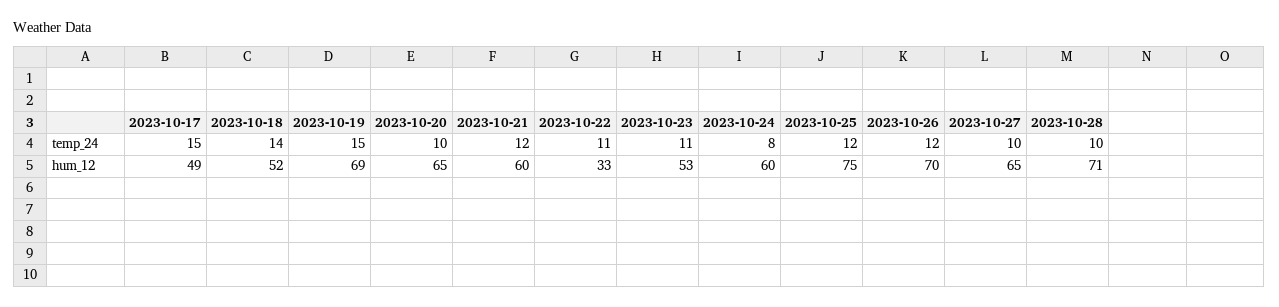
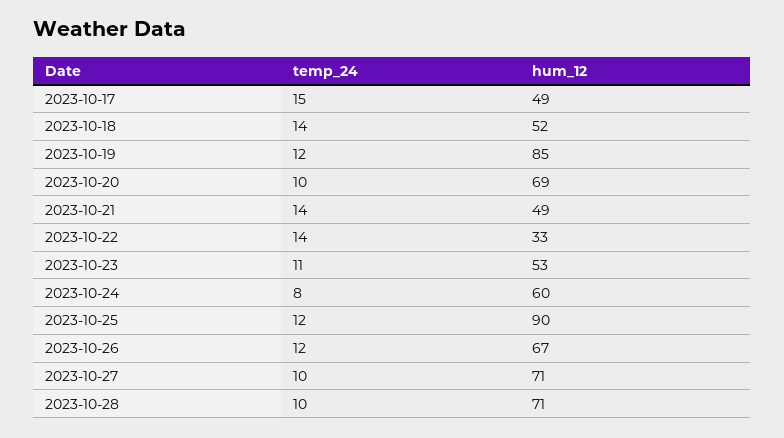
  {
    "2023-10-17": {
      "temp_24": 15,
      "hum_12": 49
    },
    "2023-10-18": {
      "temp_24": 14,
      "hum_12": 52
    },
    "2023-10-19": {
-     "temp_24": 15,
+     "temp_24": 12,
-     "hum_12": 69
+     "hum_12": 85
    },
    "2023-10-20": {
      "temp_24": 10,
-     "hum_12": 65
+     "hum_12": 69
    },
    "2023-10-21": {
-     "temp_24": 12,
+     "temp_24": 14,
-     "hum_12": 60
+     "hum_12": 49
    },
    "2023-10-22": {
-     "temp_24": 11,
+     "temp_24": 14,
      "hum_12": 33
    },
    "2023-10-23": {
      "temp_24": 11,
      "hum_12": 53
    },
    "2023-10-24": {
      "temp_24": 8,
      "hum_12": 60
    },
    "2023-10-25": {
      "temp_24": 12,
-     "hum_12": 75
+     "hum_12": 90
    },
    "2023-10-26": {
      "temp_24": 12,
-     "hum_12": 70
+     "hum_12": 67
    },
    "2023-10-27": {
      "temp_24": 10,
-     "hum_12": 65
+     "hum_12": 71
    },
    "2023-10-28": {
      "temp_24": 10,
      "hum_12": 71
    }
  }

